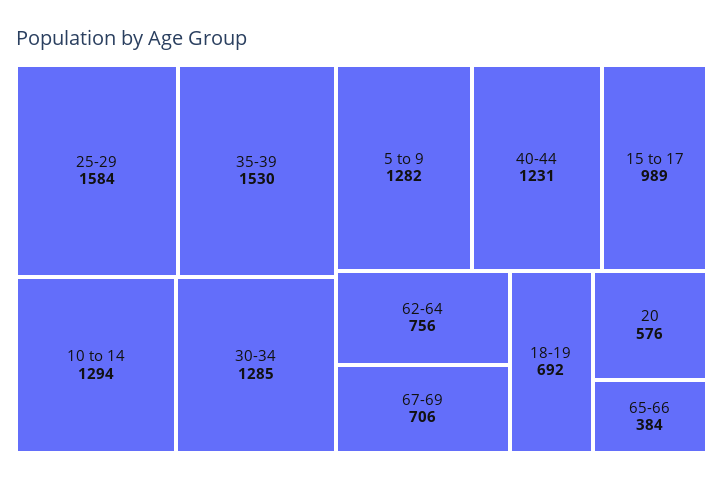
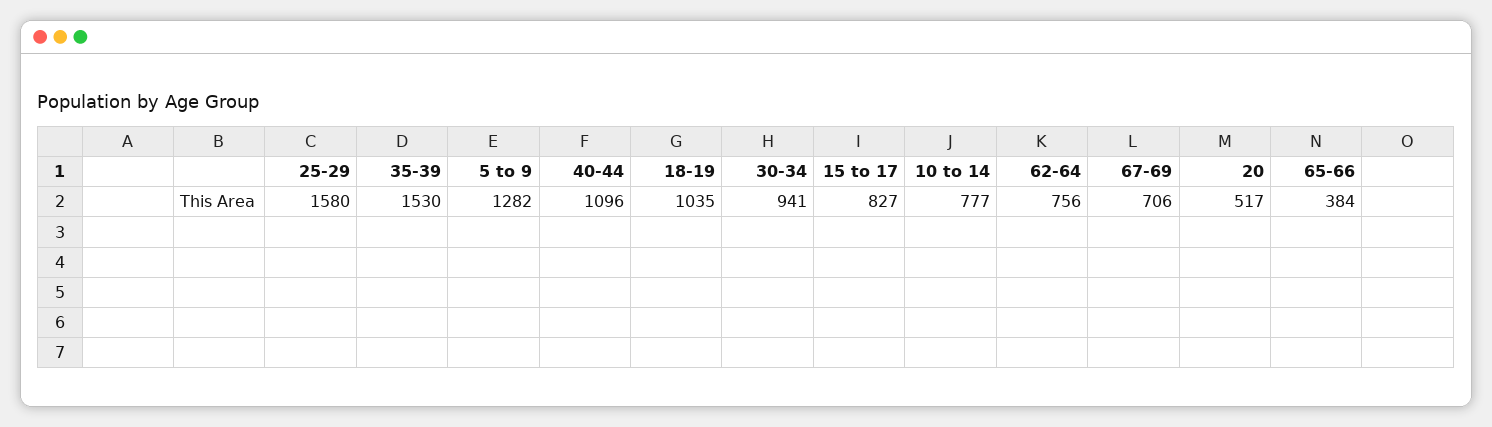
  {
-   "25-29": 1584,
+   "25-29": 1580,
    "35-39": 1530,
-   "10 to 14": 1294,
+   "10 to 14": 777,
-   "30-34": 1285,
+   "30-34": 941,
    "5 to 9": 1282,
-   "40-44": 1231,
+   "40-44": 1096,
-   "15 to 17": 989,
+   "15 to 17": 827,
    "62-64": 756,
    "67-69": 706,
-   "18-19": 692,
+   "18-19": 1035,
-   "20": 576,
+   "20": 517,
    "65-66": 384
  }

